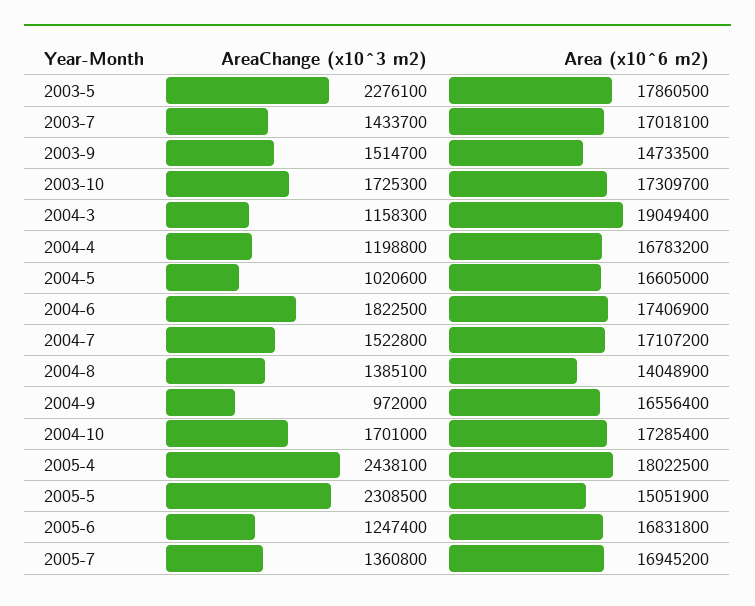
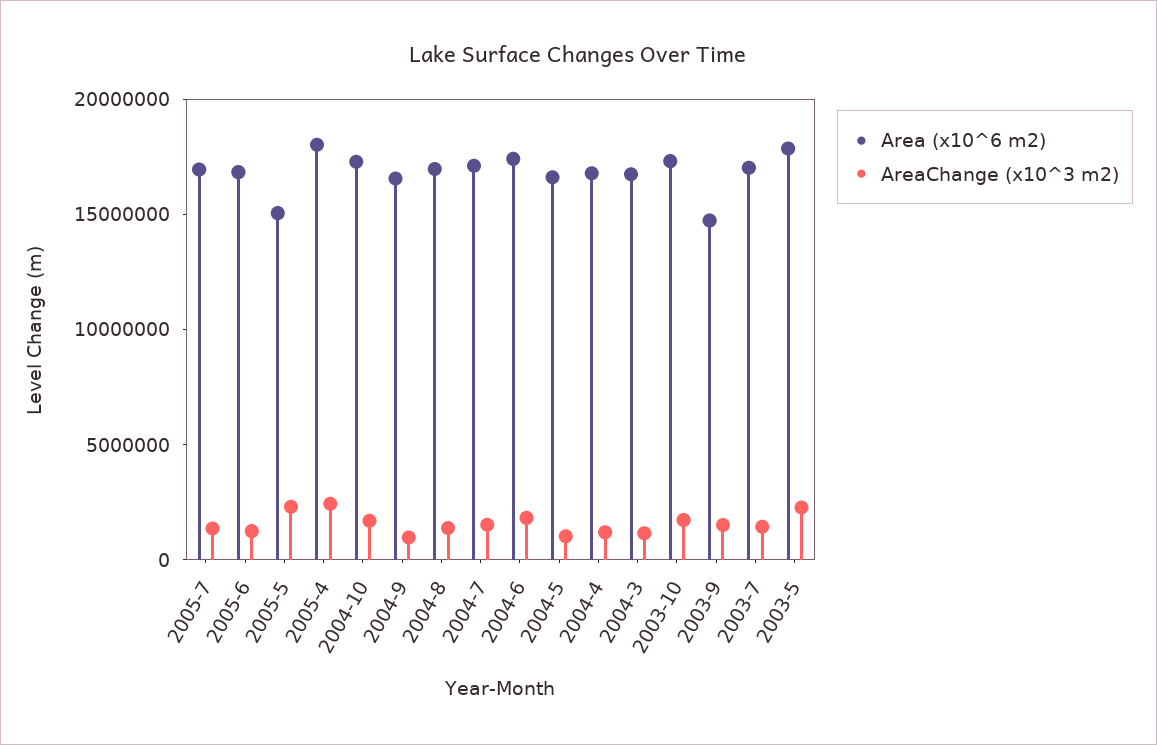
  {
    "AreaChange (x10^3 m2)": {
      "2003-5": 2276100,
      "2003-7": 1433700,
      "2003-9": 1514700,
      "2003-10": 1725300,
      "2004-3": 1158300,
      "2004-4": 1198800,
      "2004-5": 1020600,
      "2004-6": 1822500,
      "2004-7": 1522800,
      "2004-8": 1385100,
      "2004-9": 972000,
      "2004-10": 1701000,
      "2005-4": 2438100,
      "2005-5": 2308500,
      "2005-6": 1247400,
      "2005-7": 1360800
    },
    "Area (x10^6 m2)": {
      "2003-5": 17860500,
      "2003-7": 17018100,
      "2003-9": 14733500,
      "2003-10": 17309700,
-     "2004-3": 19049400,
+     "2004-3": 17000000,
      "2004-4": 16783200,
      "2004-5": 16605000,
      "2004-6": 17406900,
      "2004-7": 17107200,
-     "2004-8": 14048900,
+     "2004-8": 17000000,
      "2004-9": 16556400,
      "2004-10": 17285400,
      "2005-4": 18022500,
      "2005-5": 15051900,
      "2005-6": 16831800,
      "2005-7": 16945200
    }
  }

